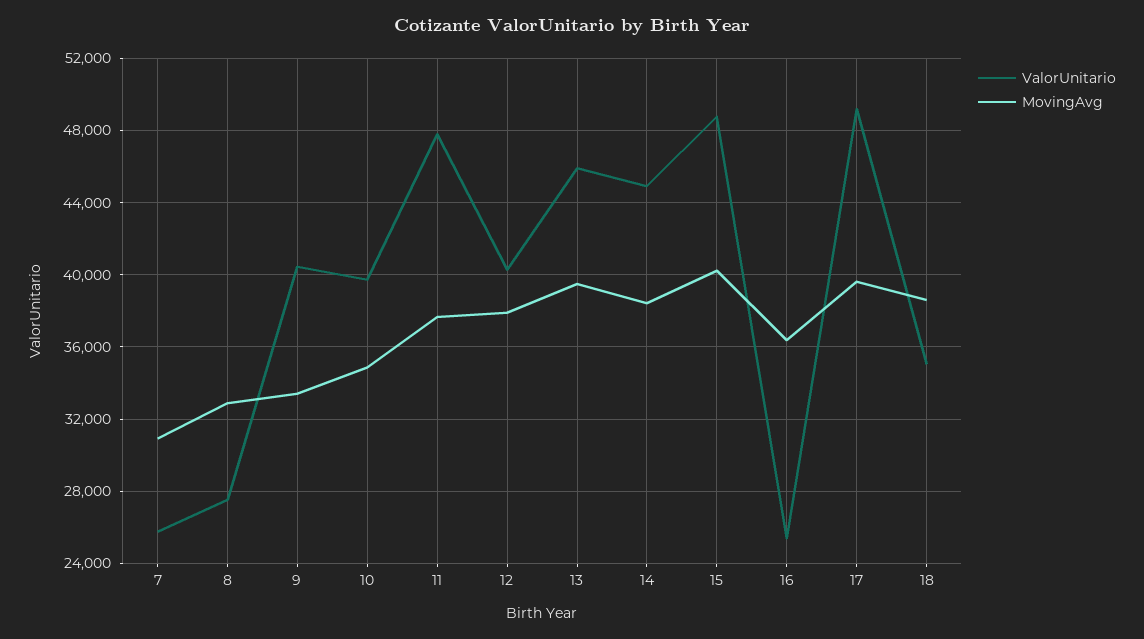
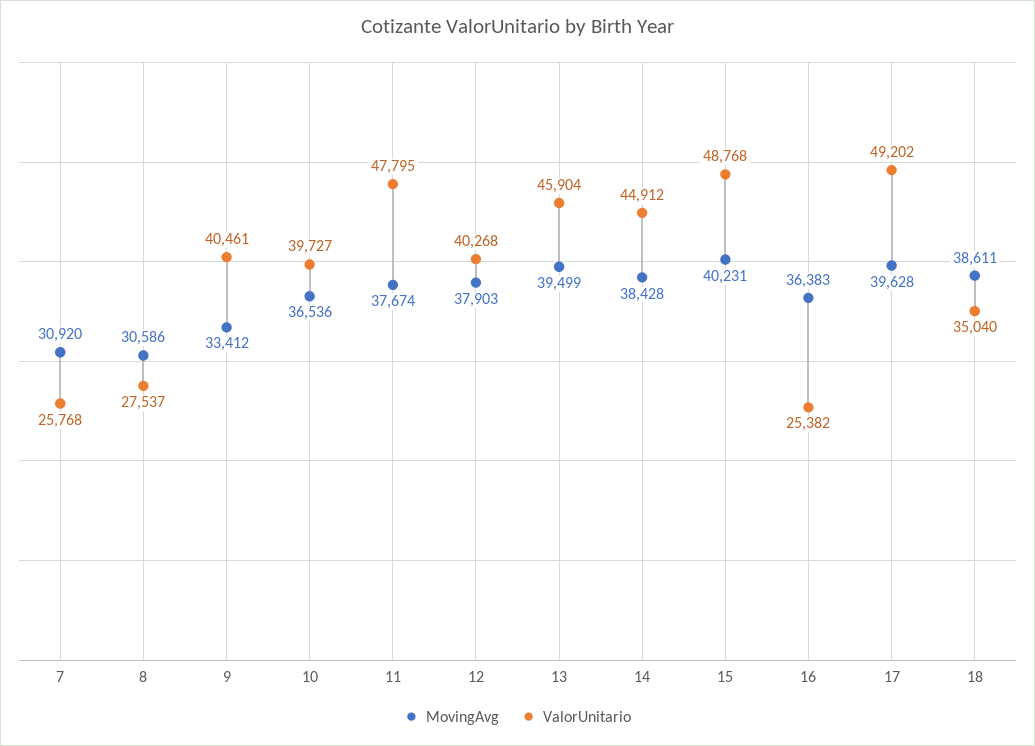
  {
    "ValorUnitario": {
      "7": 25768,
      "8": 27537,
      "9": 40461,
      "10": 39727,
      "11": 47795,
      "12": 40268,
      "13": 45904,
      "14": 44912,
      "15": 48768,
      "16": 25382,
      "17": 49202,
      "18": 35040
    },
    "MovingAvg": {
      "7": 30920,
-     "8": 33000,
+     "8": 30586,
      "9": 33412,
-     "10": 35000,
+     "10": 36536,
      "11": 37674,
      "12": 37903,
      "13": 39499,
      "14": 38428,
      "15": 40231,
      "16": 36383,
      "17": 39628,
      "18": 38611
    }
  }

